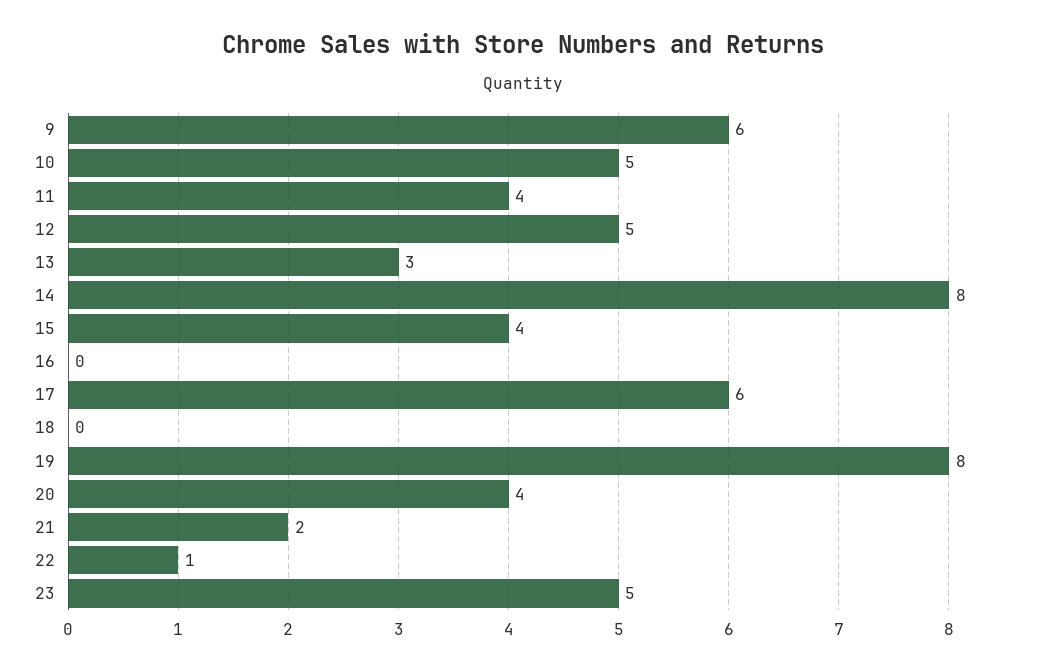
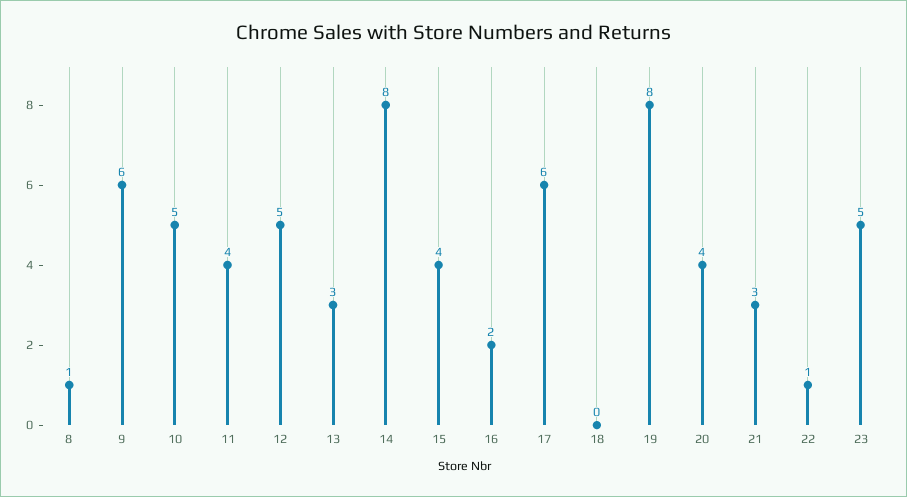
  {
    "9": 6,
    "10": 5,
    "11": 4,
    "12": 5,
    "13": 3,
    "14": 8,
    "15": 4,
-   "16": 0,
+   "16": 2,
    "17": 6,
    "18": 0,
    "19": 8,
    "20": 4,
-   "21": 2,
+   "21": 3,
    "22": 1,
-   "23": 5
+   "23": 5,
+   "8": 1
  }

